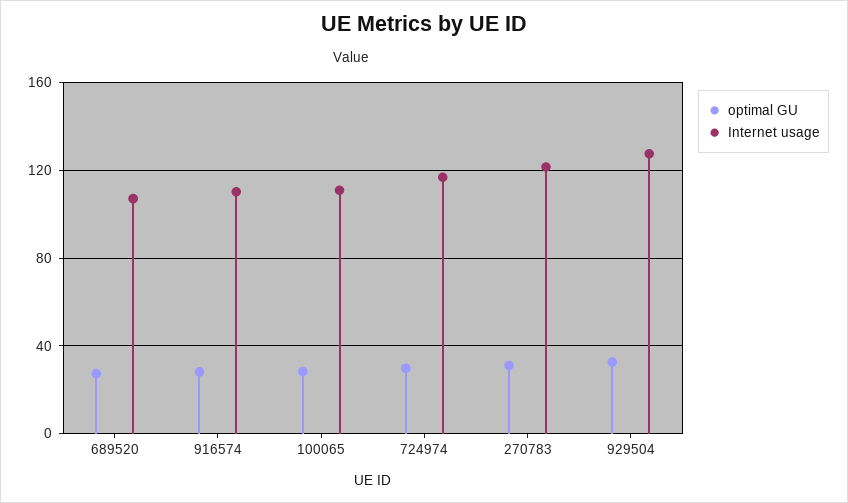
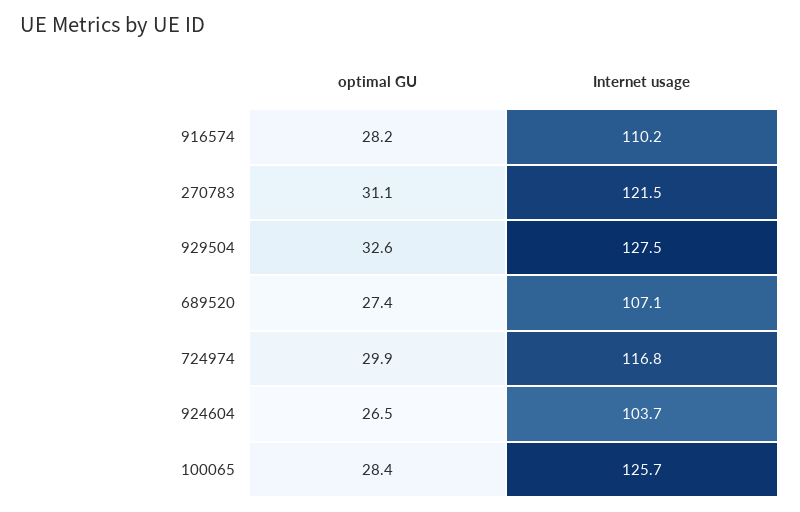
  {
    "optimal GU": {
      "689520": 27.4,
      "916574": 28.2,
      "100065": 28.4,
      "724974": 29.9,
      "270783": 31.1,
-     "929504": 32.6
+     "929504": 32.6,
+     "924604": 26.5
    },
    "Internet usage": {
      "689520": 107.1,
      "916574": 110.2,
-     "100065": 110,
+     "100065": 125.7,
      "724974": 116.8,
      "270783": 121.5,
-     "929504": 127.5
+     "929504": 127.5,
+     "924604": 103.7
    }
  }

